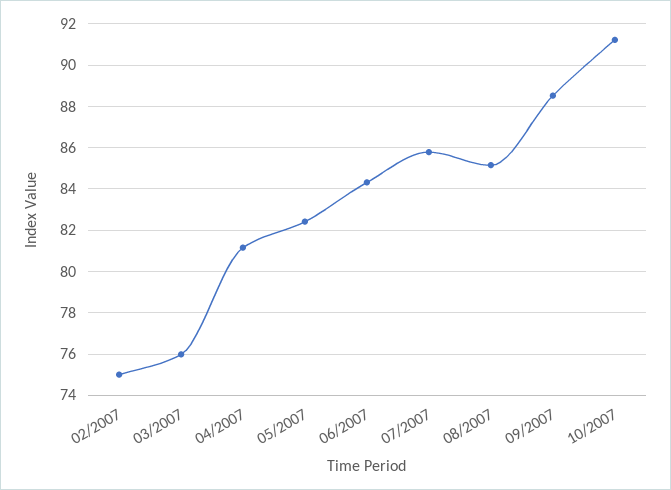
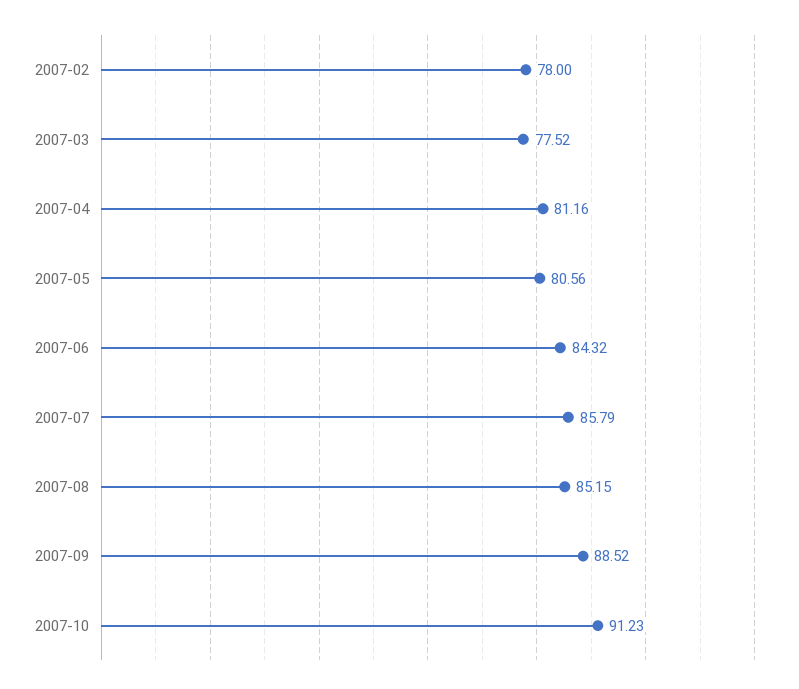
  {
-   "02/2007": 75,
+   "02/2007": 78,
-   "03/2007": 76,
+   "03/2007": 77.52,
    "04/2007": 81.16,
-   "05/2007": 82.5,
+   "05/2007": 80.56,
    "06/2007": 84.32,
    "07/2007": 85.79,
    "08/2007": 85.15,
    "09/2007": 88.52,
    "10/2007": 91.23
  }

